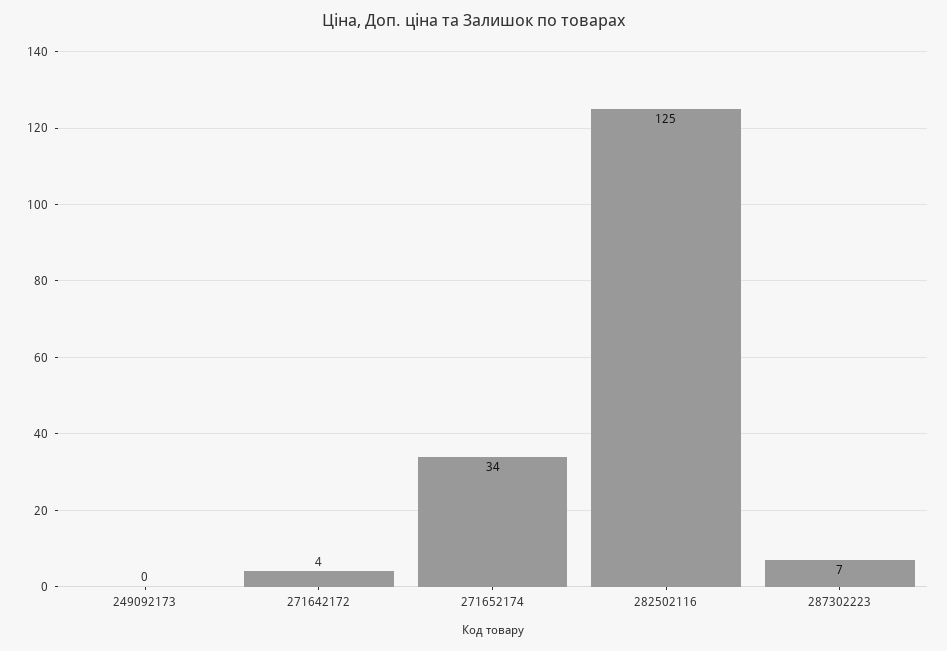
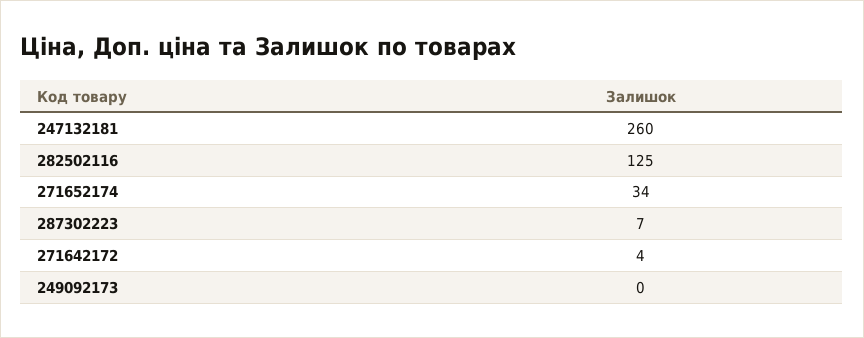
  {
    "249092173": 0,
    "271642172": 4,
    "271652174": 34,
    "282502116": 125,
-   "287302223": 7
+   "287302223": 7,
+   "247132181": 260
  }

